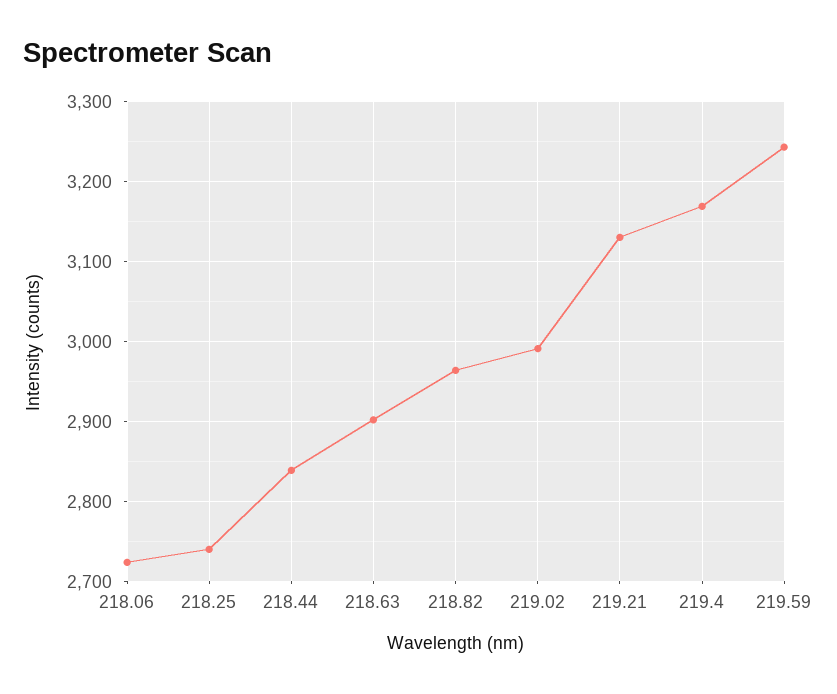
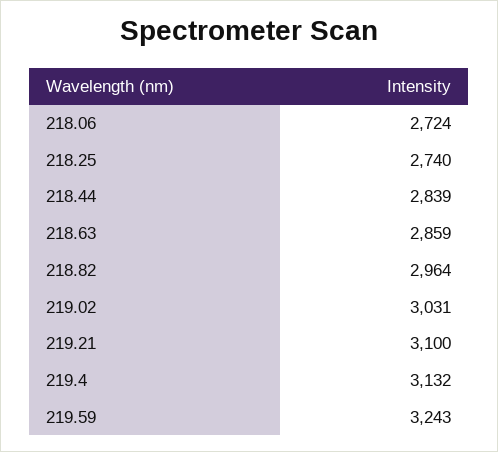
  {
    "218.06": 2724,
    "218.25": 2740,
    "218.44": 2839,
-   "218.63": 2900,
+   "218.63": 2859,
    "218.82": 2964,
-   "219.02": 2990,
+   "219.02": 3031,
-   "219.21": 3130,
+   "219.21": 3100,
-   "219.4": 3170,
+   "219.4": 3132,
    "219.59": 3243
  }

